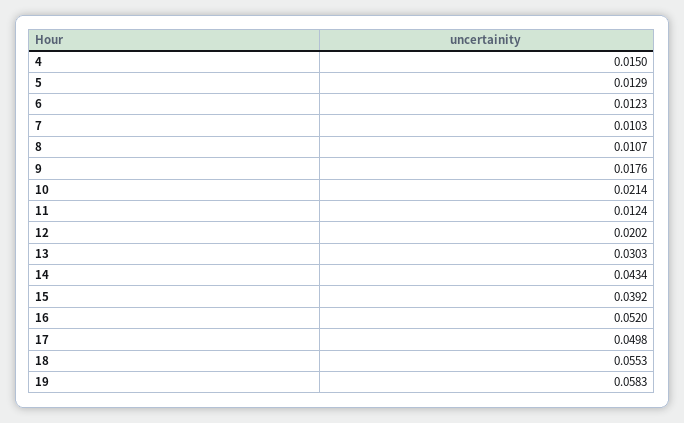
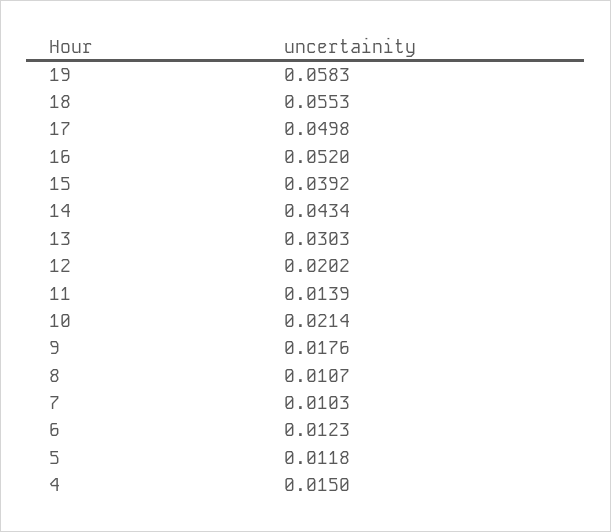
  {
    "4": 0.015,
-   "5": 0.0129,
+   "5": 0.0118,
    "6": 0.0123,
    "7": 0.0103,
    "8": 0.0107,
    "9": 0.0176,
    "10": 0.0214,
-   "11": 0.0124,
+   "11": 0.0139,
    "12": 0.0202,
    "13": 0.0303,
    "14": 0.0434,
    "15": 0.0392,
    "16": 0.052,
    "17": 0.0498,
    "18": 0.0553,
    "19": 0.0583
  }

